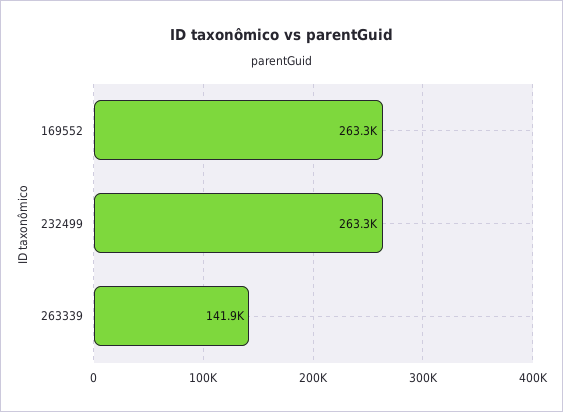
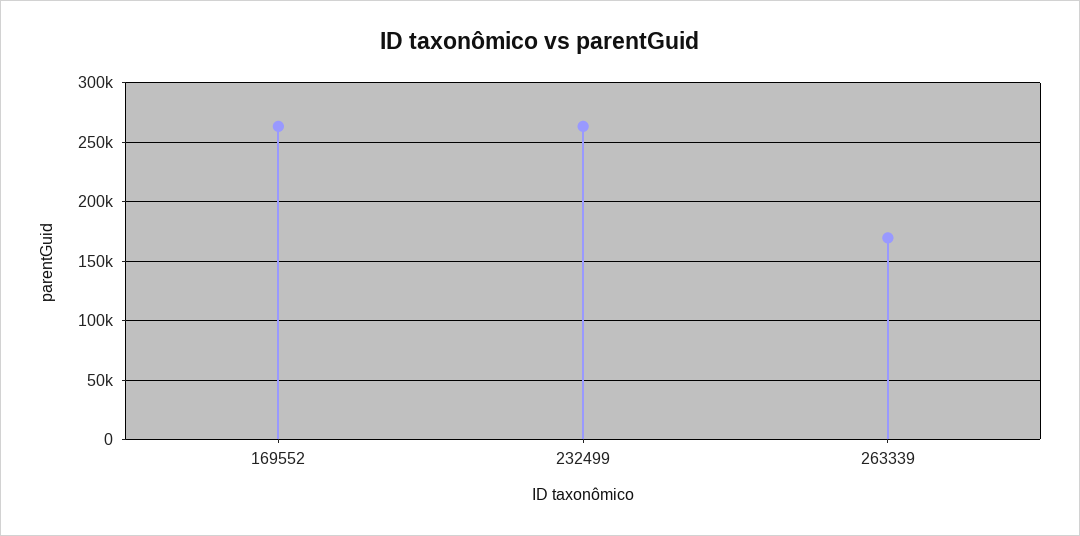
  {
    "169552": 263300,
    "232499": 263300,
-   "263339": 141900
+   "263339": 170000
  }

